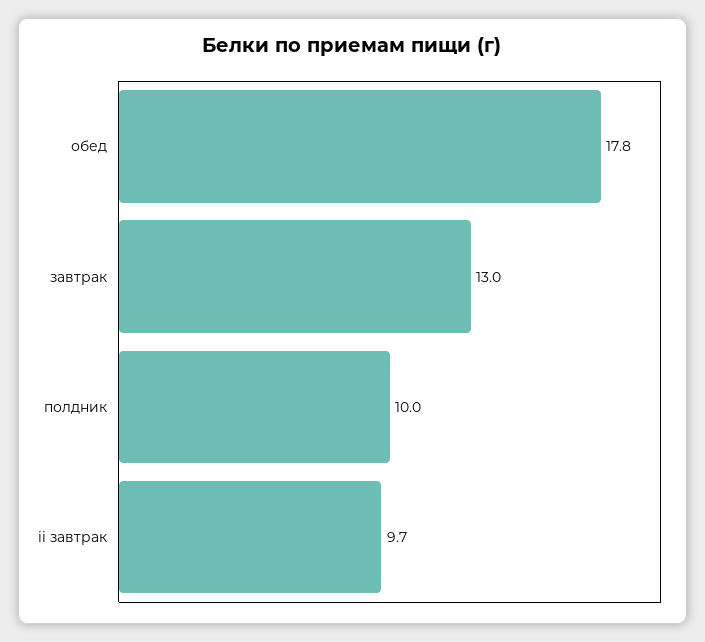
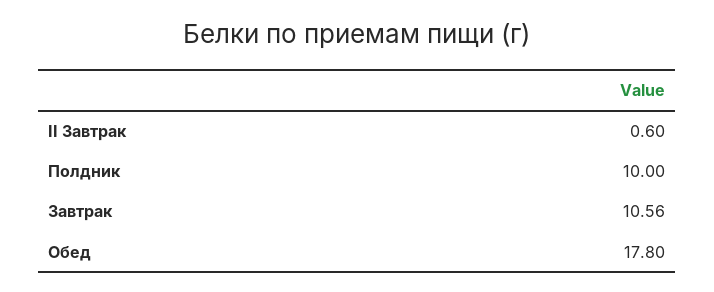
  {
    "обед": 17.8,
-   "завтрак": 13,
+   "завтрак": 10.56,
    "полдник": 10,
-   "ii завтрак": 9.7
+   "ii завтрак": 0.6
  }

